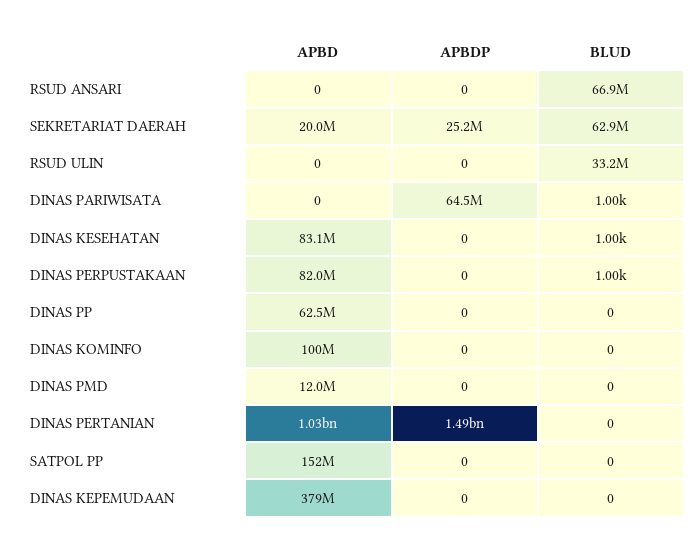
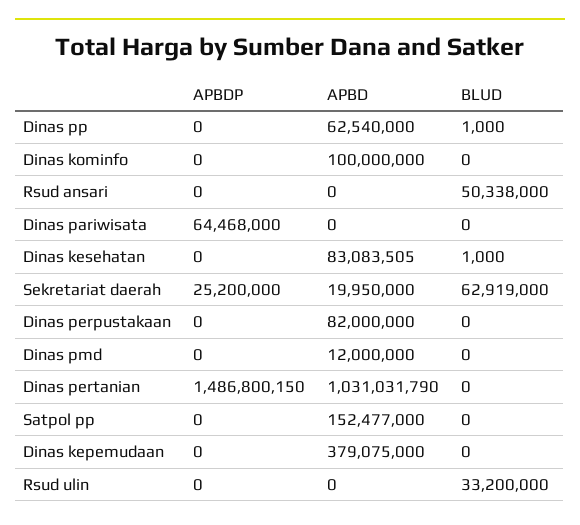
  {
    "APBD": {
      "RSUD ANSARI": 0,
      "SEKRETARIAT DAERAH": 19950000,
      "RSUD ULIN": 0,
      "DINAS PARIWISATA": 0,
      "DINAS KESEHATAN": 83083505,
      "DINAS PERPUSTAKAAN": 82000000,
      "DINAS PP": 62540000,
      "DINAS KOMINFO": 100000000,
      "DINAS PMD": 12000000,
      "DINAS PERTANIAN": 1031031790,
      "SATPOL PP": 152477000,
      "DINAS KEPEMUDAAN": 379075000
    },
    "APBDP": {
      "RSUD ANSARI": 0,
      "SEKRETARIAT DAERAH": 25200000,
      "RSUD ULIN": 0,
      "DINAS PARIWISATA": 64468000,
      "DINAS KESEHATAN": 0,
      "DINAS PERPUSTAKAAN": 0,
      "DINAS PP": 0,
      "DINAS KOMINFO": 0,
      "DINAS PMD": 0,
      "DINAS PERTANIAN": 1486800150,
      "SATPOL PP": 0,
      "DINAS KEPEMUDAAN": 0
    },
    "BLUD": {
-     "RSUD ANSARI": 66900000,
+     "RSUD ANSARI": 50338000,
      "SEKRETARIAT DAERAH": 62919000,
      "RSUD ULIN": 33200000,
-     "DINAS PARIWISATA": 1000,
+     "DINAS PARIWISATA": 0,
      "DINAS KESEHATAN": 1000,
-     "DINAS PERPUSTAKAAN": 1000,
+     "DINAS PERPUSTAKAAN": 0,
-     "DINAS PP": 0,
+     "DINAS PP": 1000,
      "DINAS KOMINFO": 0,
      "DINAS PMD": 0,
      "DINAS PERTANIAN": 0,
      "SATPOL PP": 0,
      "DINAS KEPEMUDAAN": 0
    }
  }

